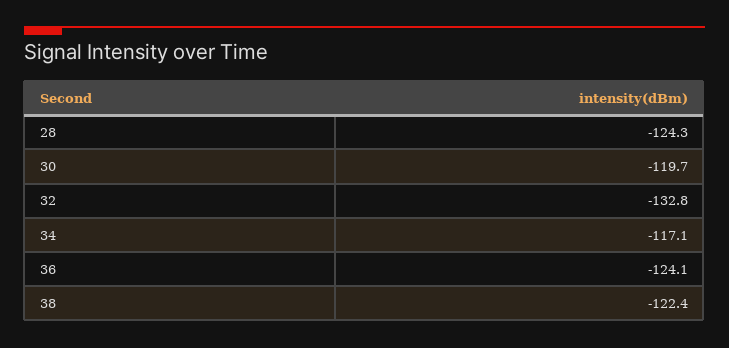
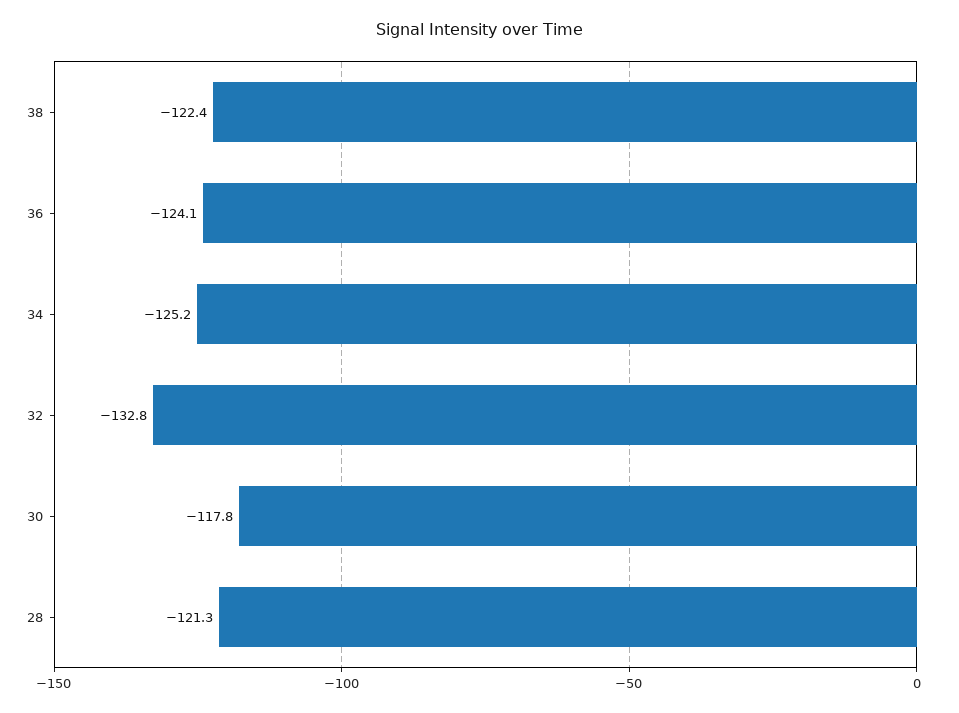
  {
-   "28": -124.3,
+   "28": -121.3,
-   "30": -119.7,
+   "30": -117.8,
    "32": -132.8,
-   "34": -117.1,
+   "34": -125.2,
    "36": -124.1,
    "38": -122.4
  }

